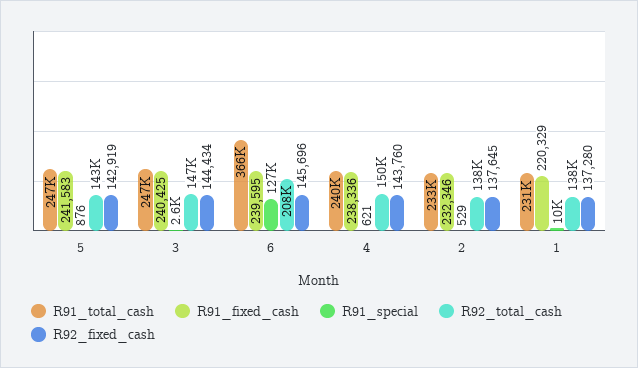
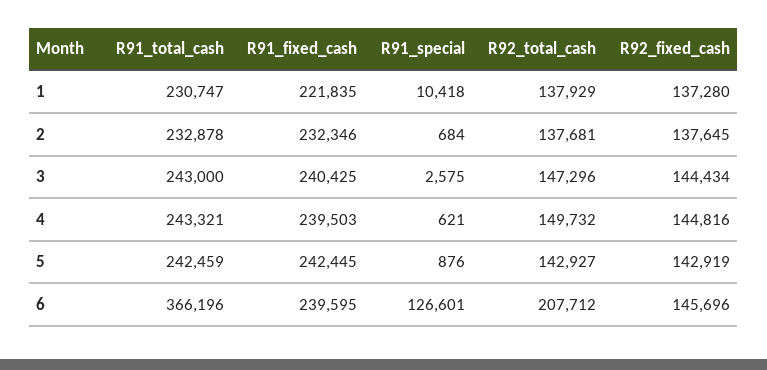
  {
    "R91_total_cash": {
-     "5": 247000,
+     "5": 242459,
-     "3": 247000,
+     "3": 243000,
      "6": 366196,
-     "4": 240000,
+     "4": 243321,
      "2": 232878,
      "1": 230747
    },
    "R91_fixed_cash": {
-     "5": 241583,
+     "5": 242445,
      "3": 240425,
      "6": 239595,
-     "4": 238336,
+     "4": 239503,
      "2": 232346,
-     "1": 220329
+     "1": 221835
    },
    "R91_special": {
      "5": 876,
      "3": 2575,
      "6": 126601,
      "4": 621,
-     "2": 529,
+     "2": 684,
      "1": 10418
    },
    "R92_total_cash": {
      "5": 142927,
      "3": 147296,
      "6": 207712,
      "4": 149732,
      "2": 137681,
      "1": 137929
    },
    "R92_fixed_cash": {
      "5": 142919,
      "3": 144434,
      "6": 145696,
-     "4": 143760,
+     "4": 144816,
      "2": 137645,
      "1": 137280
    }
  }

